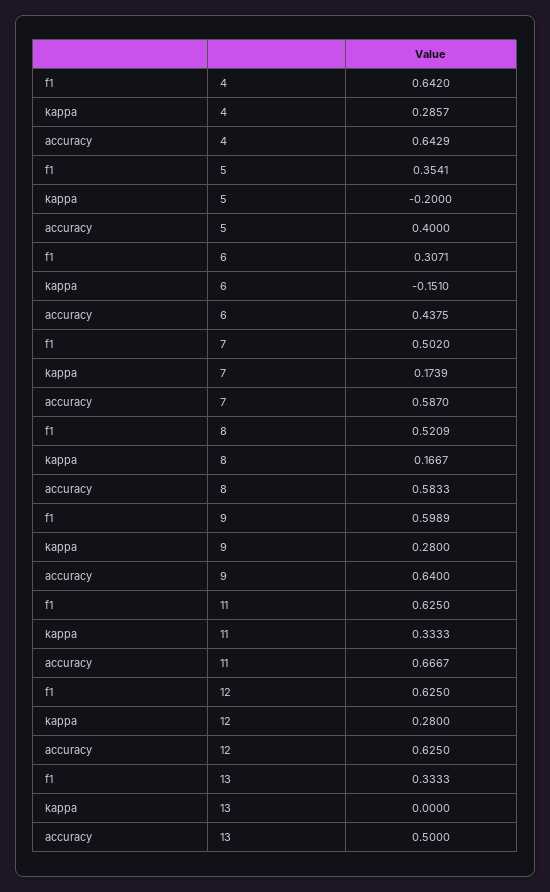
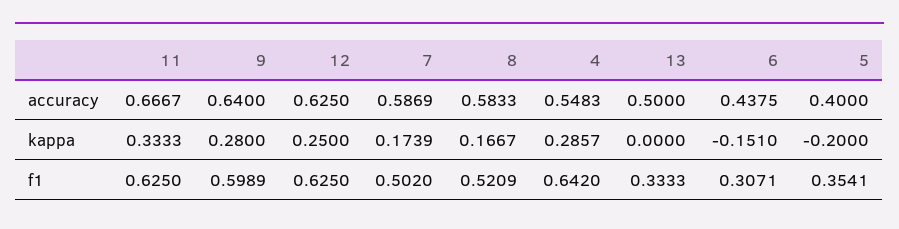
  {
    "f1": {
      "4": 0.642,
      "5": 0.3541,
      "6": 0.3071,
      "7": 0.502,
      "8": 0.5209,
      "9": 0.5989,
      "11": 0.625,
      "12": 0.625,
      "13": 0.3333
    },
    "kappa": {
      "4": 0.2857,
      "5": -0.2,
      "6": -0.151,
      "7": 0.1739,
      "8": 0.1667,
      "9": 0.28,
      "11": 0.3333,
-     "12": 0.28,
+     "12": 0.25,
      "13": 0
    },
    "accuracy": {
-     "4": 0.6429,
+     "4": 0.5483,
      "5": 0.4,
      "6": 0.4375,
-     "7": 0.587,
+     "7": 0.5869,
      "8": 0.5833,
      "9": 0.64,
      "11": 0.6667,
      "12": 0.625,
      "13": 0.5
    }
  }

